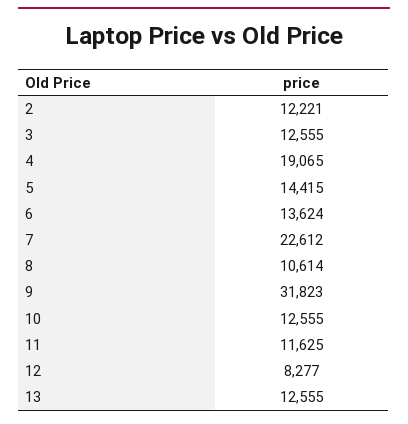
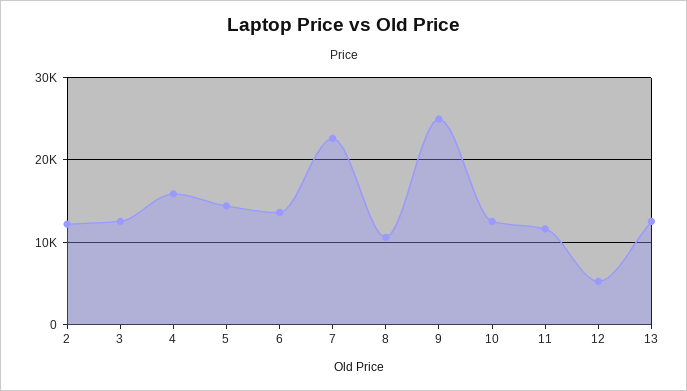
  {
    "2": 12221,
    "3": 12555,
-   "4": 19065,
+   "4": 16000,
    "5": 14415,
    "6": 13624,
    "7": 22612,
    "8": 10614,
-   "9": 31823,
+   "9": 25000,
    "10": 12555,
    "11": 11625,
-   "12": 8277,
+   "12": 5000,
    "13": 12555
  }

